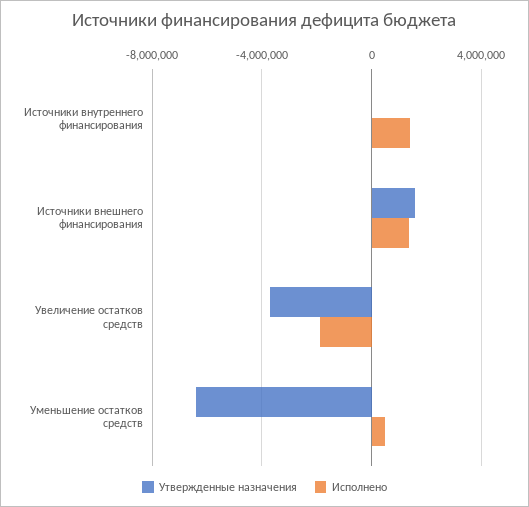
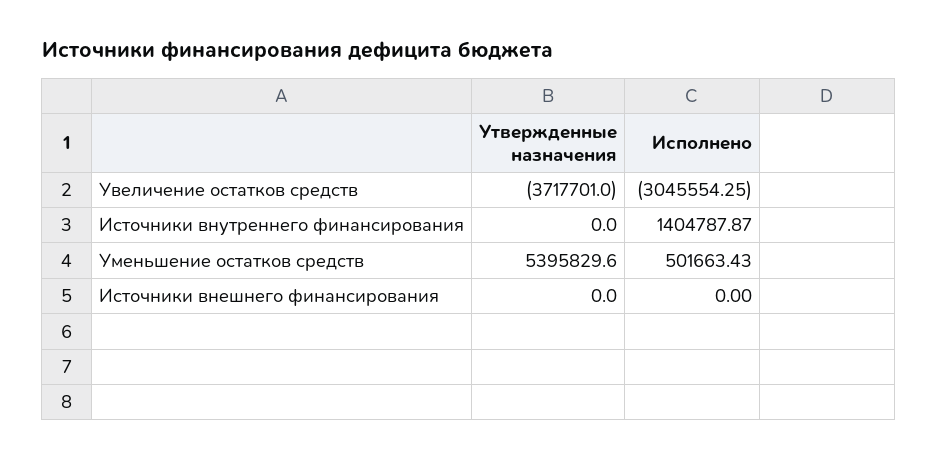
  {
    "Утвержденные назначения": {
      "Источники внутреннего финансирования": 0,
-     "Источники внешнего финансирования": 1500000,
+     "Источники внешнего финансирования": 0,
      "Увеличение остатков средств": -3717701,
-     "Уменьшение остатков средств": -6500000
+     "Уменьшение остатков средств": 5395829.6
    },
    "Исполнено": {
      "Источники внутреннего финансирования": 1404787.87,
-     "Источники внешнего финансирования": 1500000,
+     "Источники внешнего финансирования": 0,
-     "Увеличение остатков средств": -2000000,
+     "Увеличение остатков средств": -3045554.25,
      "Уменьшение остатков средств": 501663.43
    }
  }

